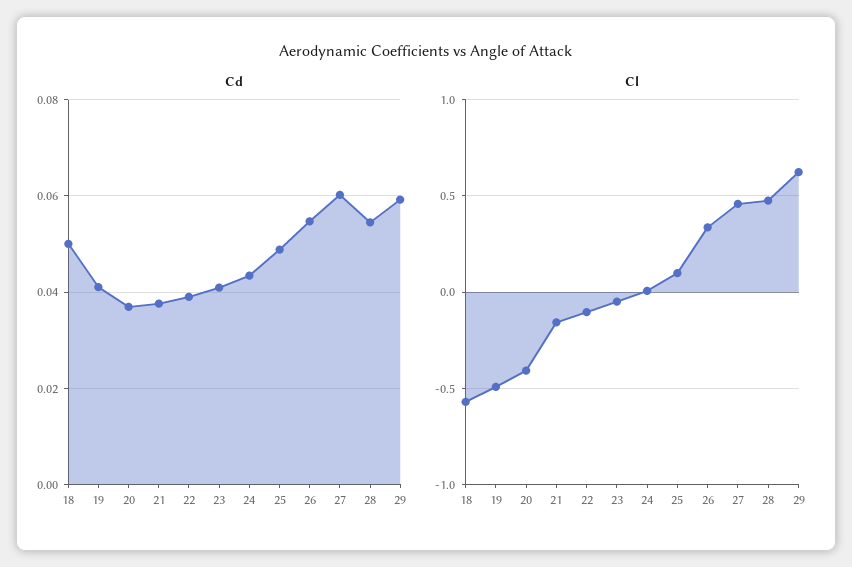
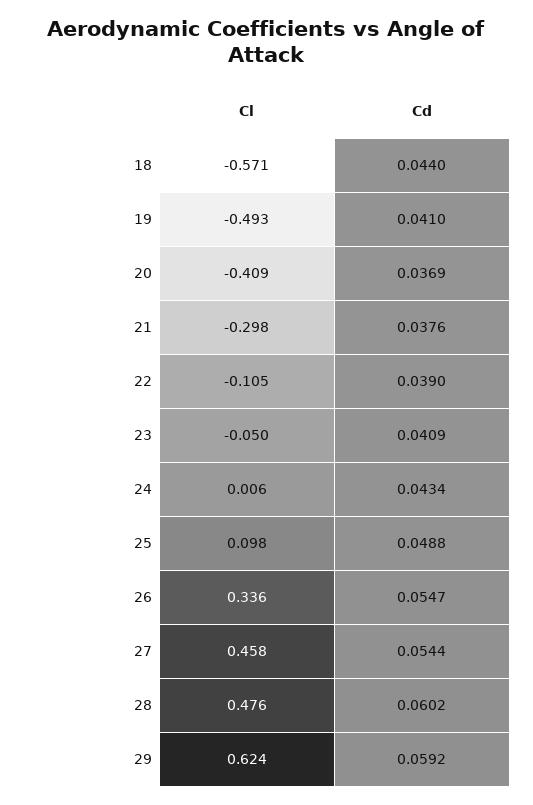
  {
    "Cd": {
-     "18": 0.05,
+     "18": 0.044,
      "19": 0.041,
      "20": 0.0369,
      "21": 0.0376,
      "22": 0.039,
      "23": 0.0409,
      "24": 0.0434,
      "25": 0.0488,
      "26": 0.0547,
-     "27": 0.06,
+     "27": 0.0544,
-     "28": 0.054,
+     "28": 0.0602,
      "29": 0.0592
    },
    "Cl": {
      "18": -0.571,
      "19": -0.493,
      "20": -0.409,
-     "21": -0.15,
+     "21": -0.298,
      "22": -0.105,
      "23": -0.05,
      "24": 0.006,
      "25": 0.098,
      "26": 0.336,
      "27": 0.458,
      "28": 0.476,
      "29": 0.624
    }
  }

